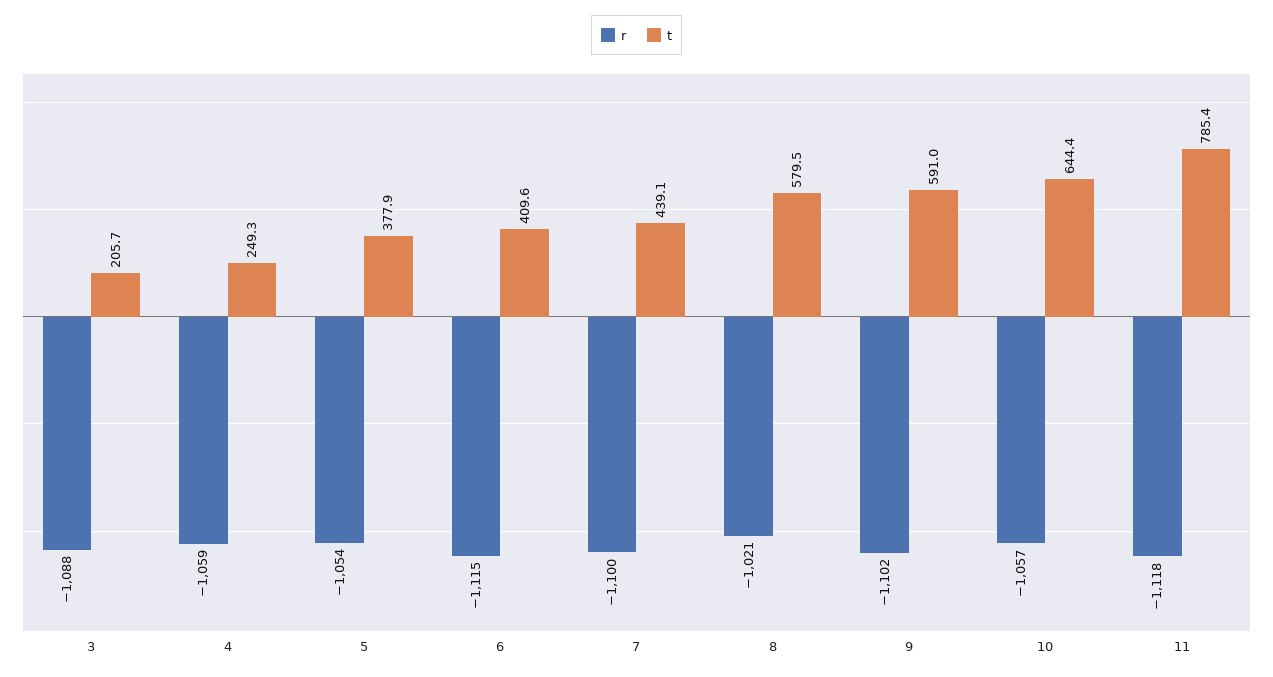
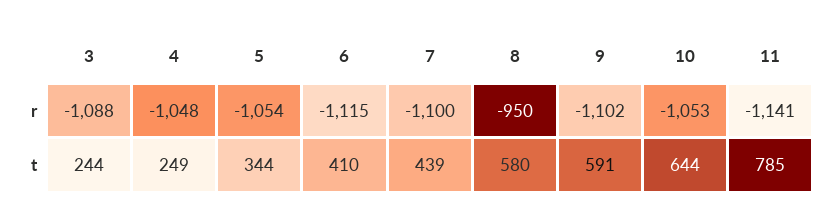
  {
    "r": {
      "3": -1088,
-     "4": -1059,
+     "4": -1048,
      "5": -1054,
      "6": -1115,
      "7": -1100,
-     "8": -1021,
+     "8": -950,
      "9": -1102,
-     "10": -1057,
+     "10": -1053,
-     "11": -1118
+     "11": -1141
    },
    "t": {
-     "3": 205.7,
+     "3": 244,
      "4": 249.3,
-     "5": 377.9,
+     "5": 344,
      "6": 409.6,
      "7": 439.1,
      "8": 579.5,
      "9": 591,
      "10": 644.4,
      "11": 785.4
    }
  }

